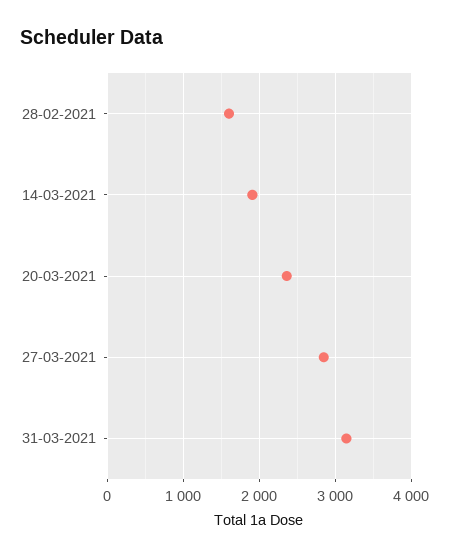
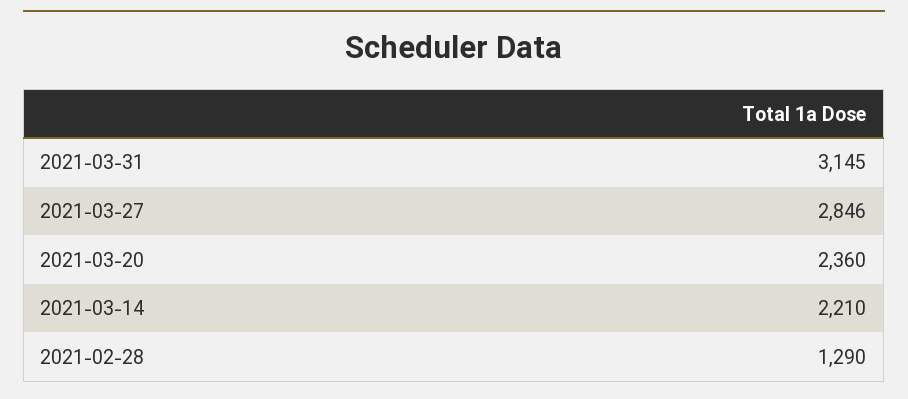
  {
-   "28-02-2021": 1600,
+   "28-02-2021": 1290,
-   "14-03-2021": 1900,
+   "14-03-2021": 2210,
    "20-03-2021": 2360,
    "27-03-2021": 2846,
    "31-03-2021": 3145
  }

